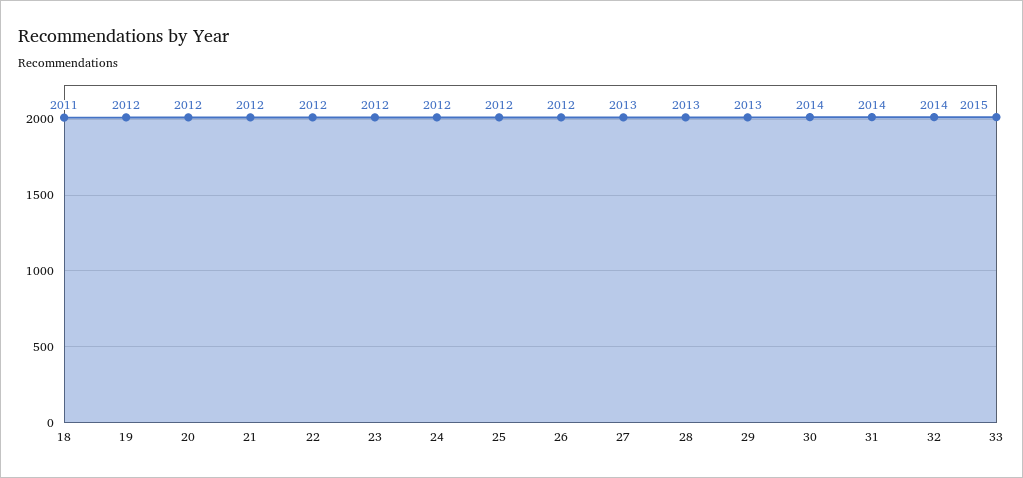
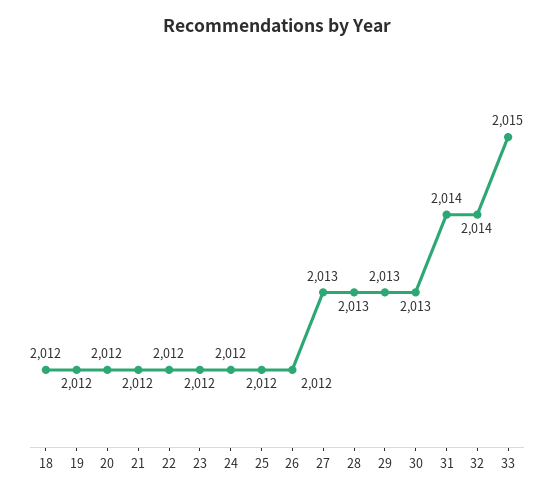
  {
-   "18": 2011,
+   "18": 2012,
    "19": 2012,
    "20": 2012,
    "21": 2012,
    "22": 2012,
    "23": 2012,
    "24": 2012,
    "25": 2012,
    "26": 2012,
    "27": 2013,
    "28": 2013,
    "29": 2013,
-   "30": 2014,
+   "30": 2013,
    "31": 2014,
    "32": 2014,
    "33": 2015
  }

